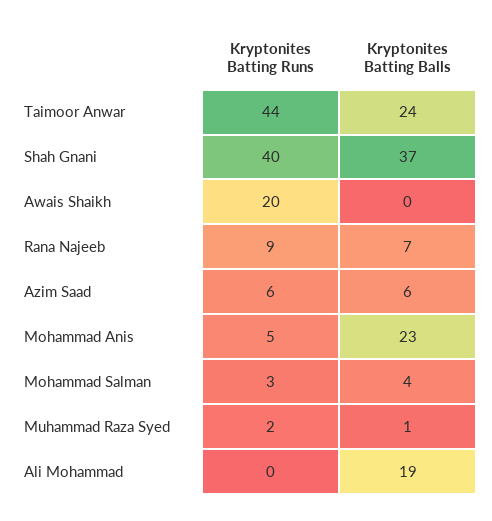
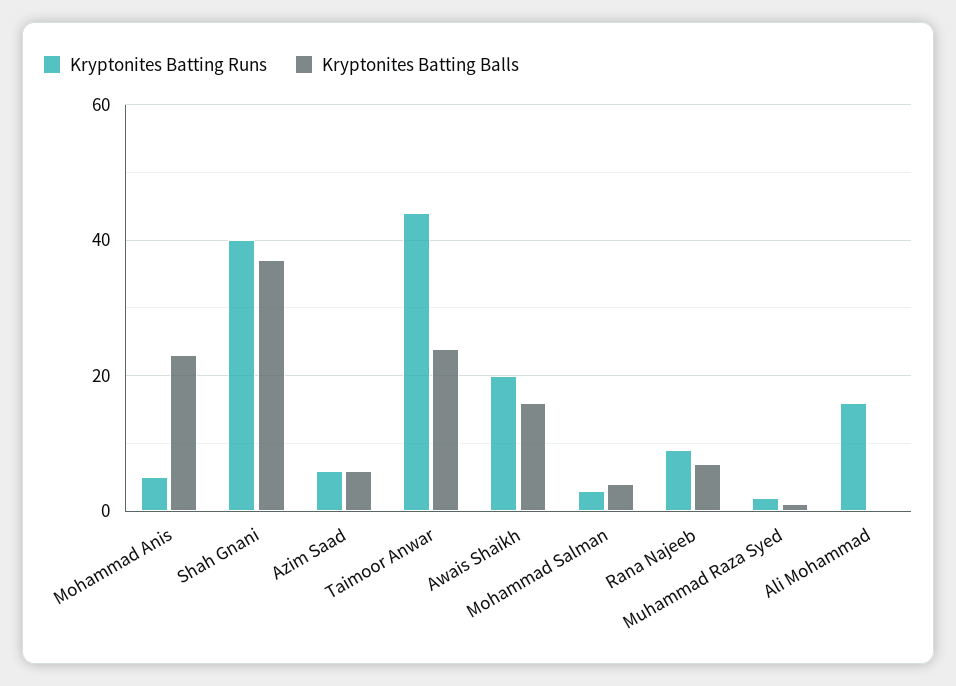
  {
    "Kryptonites Batting Runs": {
      "Taimoor Anwar": 44,
      "Shah Gnani": 40,
      "Awais Shaikh": 20,
      "Rana Najeeb": 9,
      "Azim Saad": 6,
      "Mohammad Anis": 5,
      "Mohammad Salman": 3,
      "Muhammad Raza Syed": 2,
-     "Ali Mohammad": 0
+     "Ali Mohammad": 15
    },
    "Kryptonites Batting Balls": {
      "Taimoor Anwar": 24,
      "Shah Gnani": 37,
-     "Awais Shaikh": 0,
+     "Awais Shaikh": 15,
      "Rana Najeeb": 7,
      "Azim Saad": 6,
      "Mohammad Anis": 23,
      "Mohammad Salman": 4,
      "Muhammad Raza Syed": 1,
-     "Ali Mohammad": 19
+     "Ali Mohammad": 0
    }
  }

